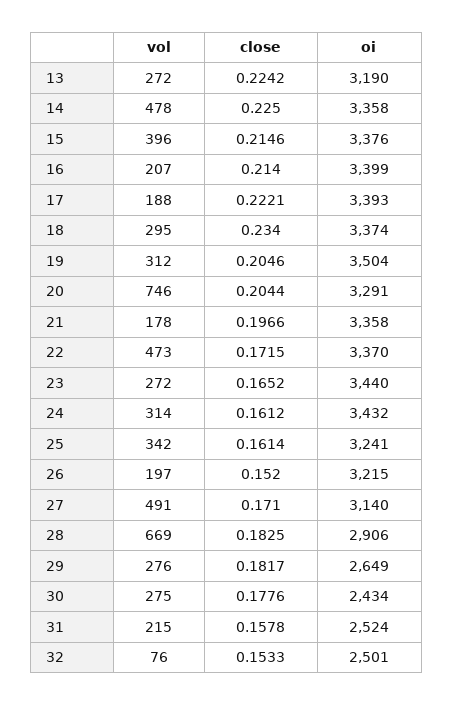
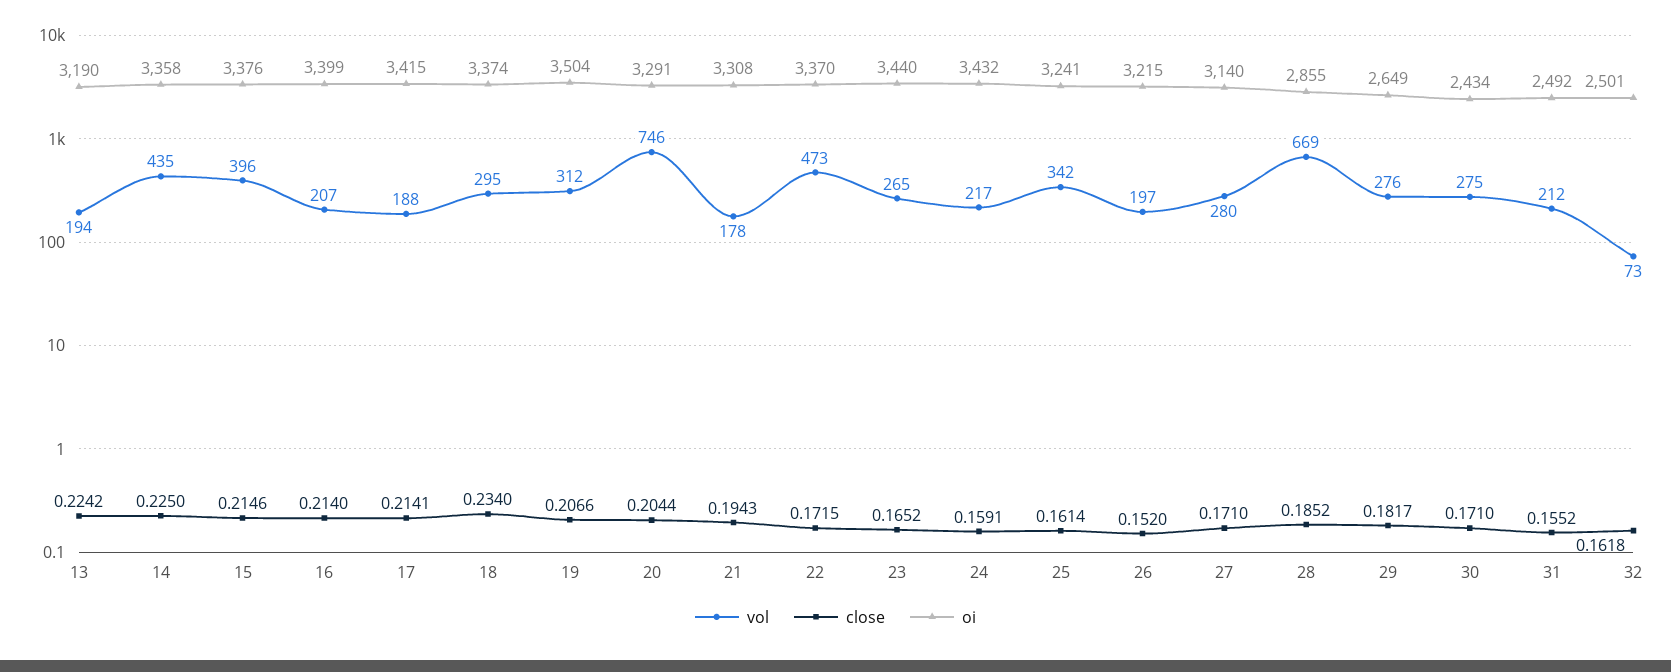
  {
    "vol": {
-     "13": 272,
+     "13": 194,
-     "14": 478,
+     "14": 435,
      "15": 396,
      "16": 207,
      "17": 188,
      "18": 295,
      "19": 312,
      "20": 746,
      "21": 178,
      "22": 473,
-     "23": 272,
+     "23": 265,
-     "24": 314,
+     "24": 217,
      "25": 342,
      "26": 197,
-     "27": 491,
+     "27": 280,
      "28": 669,
      "29": 276,
      "30": 275,
-     "31": 215,
+     "31": 212,
-     "32": 76
+     "32": 73
    },
    "close": {
      "13": 0.2242,
      "14": 0.225,
      "15": 0.2146,
      "16": 0.214,
-     "17": 0.2221,
+     "17": 0.2141,
      "18": 0.234,
-     "19": 0.2046,
+     "19": 0.2066,
      "20": 0.2044,
-     "21": 0.1966,
+     "21": 0.1943,
      "22": 0.1715,
      "23": 0.1652,
-     "24": 0.1612,
+     "24": 0.1591,
      "25": 0.1614,
      "26": 0.152,
      "27": 0.171,
-     "28": 0.1825,
+     "28": 0.1852,
      "29": 0.1817,
-     "30": 0.1776,
+     "30": 0.171,
-     "31": 0.1578,
+     "31": 0.1552,
-     "32": 0.1533
+     "32": 0.1618
    },
    "oi": {
      "13": 3190,
      "14": 3358,
      "15": 3376,
      "16": 3399,
-     "17": 3393,
+     "17": 3415,
      "18": 3374,
      "19": 3504,
      "20": 3291,
-     "21": 3358,
+     "21": 3308,
      "22": 3370,
      "23": 3440,
      "24": 3432,
      "25": 3241,
      "26": 3215,
      "27": 3140,
-     "28": 2906,
+     "28": 2855,
      "29": 2649,
      "30": 2434,
-     "31": 2524,
+     "31": 2492,
      "32": 2501
    }
  }

